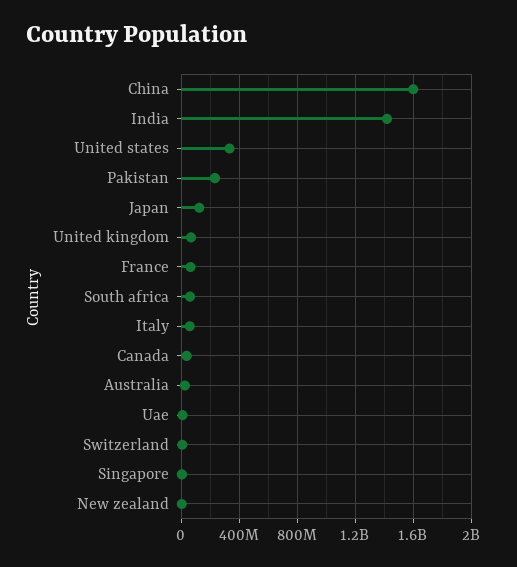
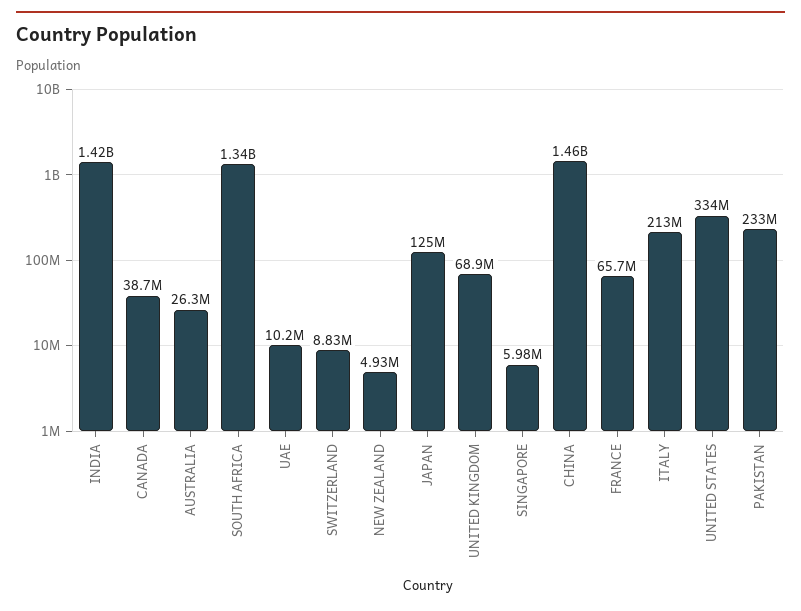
  {
-   "China": 1600000000,
+   "China": 1460000000,
    "India": 1420000000,
    "United states": 334000000,
    "Pakistan": 233000000,
    "Japan": 125000000,
    "United kingdom": 68900000,
    "France": 65700000,
-   "South africa": 50000000,
+   "South africa": 1340000000,
-   "Italy": 50000000,
+   "Italy": 213000000,
    "Canada": 38700000,
    "Australia": 26300000,
    "Uae": 10200000,
    "Switzerland": 8830000,
    "Singapore": 5980000,
    "New zealand": 4930000
  }

